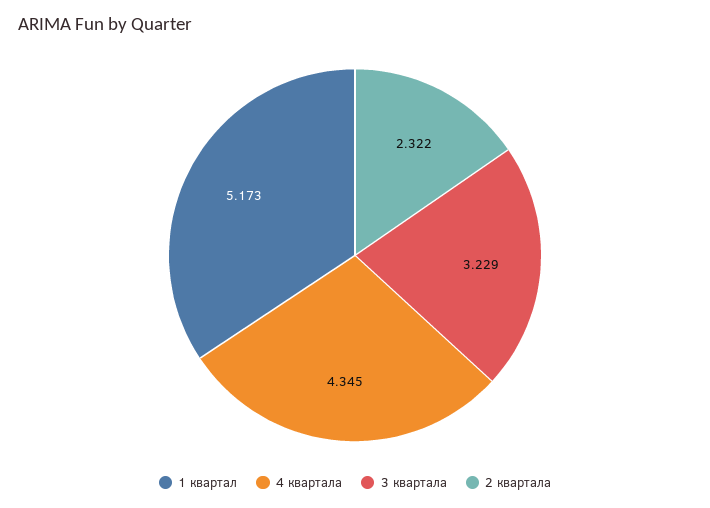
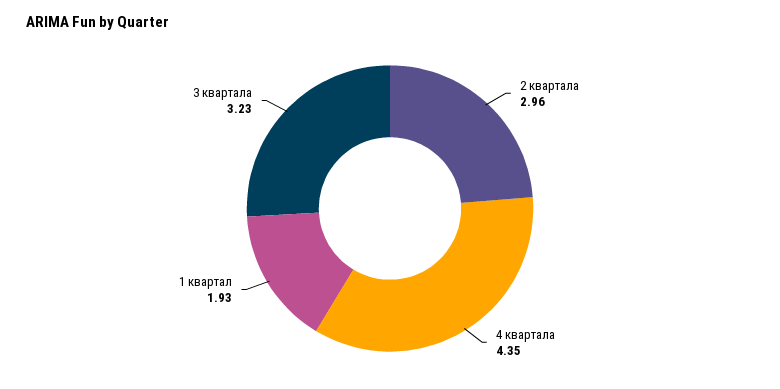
  {
-   "1 квартал": 5.173,
+   "1 квартал": 1.93,
    "4 квартала": 4.345,
    "3 квартала": 3.229,
-   "2 квартала": 2.322
+   "2 квартала": 2.96
  }

